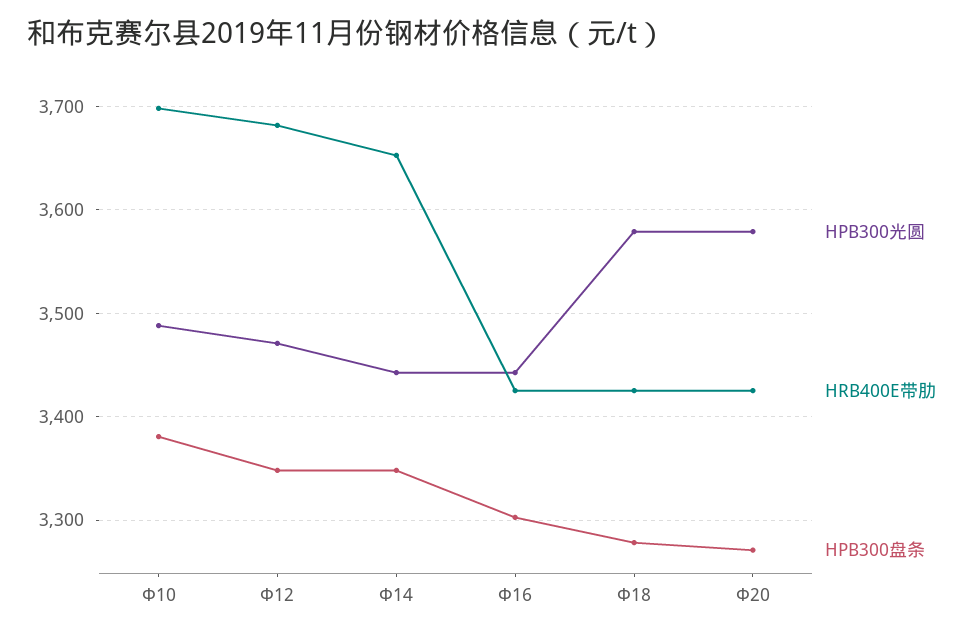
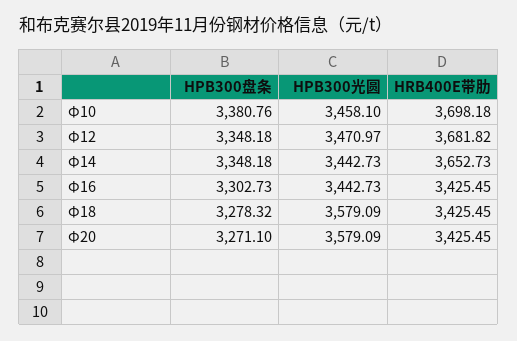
  {
    "HPB300光圆": {
-     "Φ10": 3490,
+     "Φ10": 3458.1,
      "Φ12": 3470.97,
      "Φ14": 3442.73,
      "Φ16": 3442.73,
      "Φ18": 3579.09,
      "Φ20": 3579.09
    },
    "HRB400E带肋": {
      "Φ10": 3698.18,
      "Φ12": 3681.82,
      "Φ14": 3652.73,
      "Φ16": 3425.45,
      "Φ18": 3425.45,
      "Φ20": 3425.45
    },
    "HPB300盘条": {
      "Φ10": 3380.76,
      "Φ12": 3348.18,
      "Φ14": 3348.18,
      "Φ16": 3302.73,
      "Φ18": 3278.32,
      "Φ20": 3271.1
    }
  }

